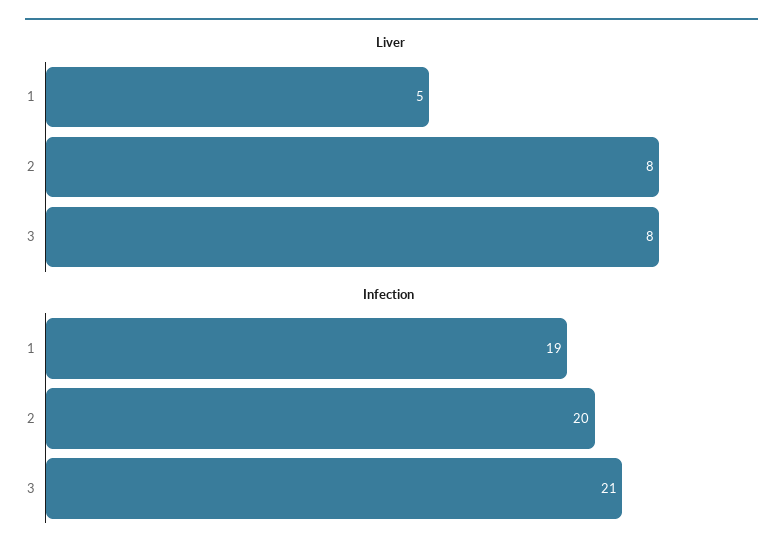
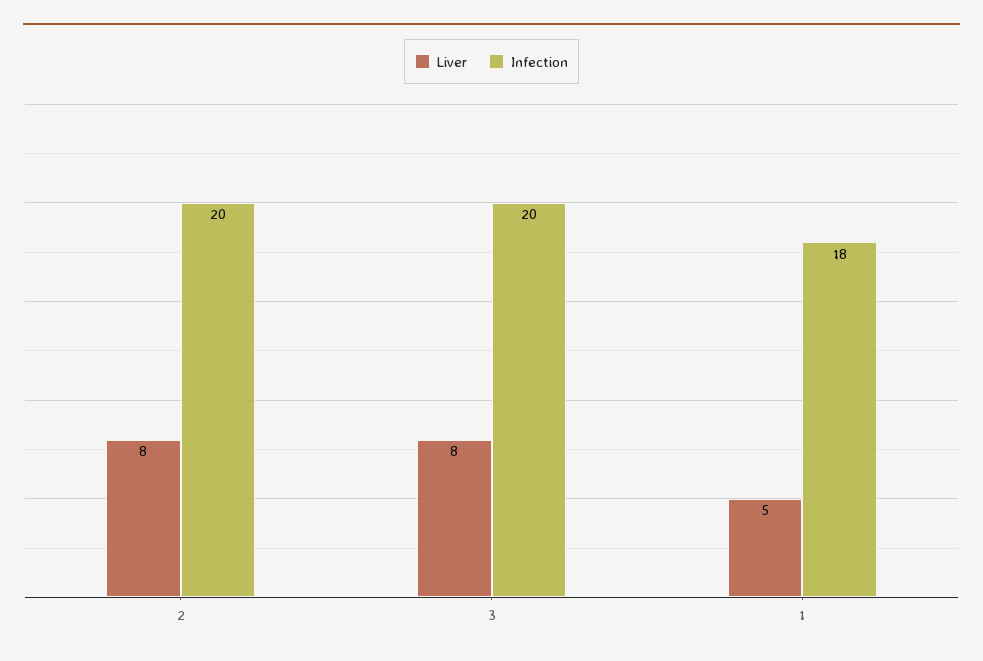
  {
    "Liver": {
      "1": 5,
      "2": 8,
      "3": 8
    },
    "Infection": {
-     "1": 19,
+     "1": 18,
      "2": 20,
-     "3": 21
+     "3": 20
    }
  }

